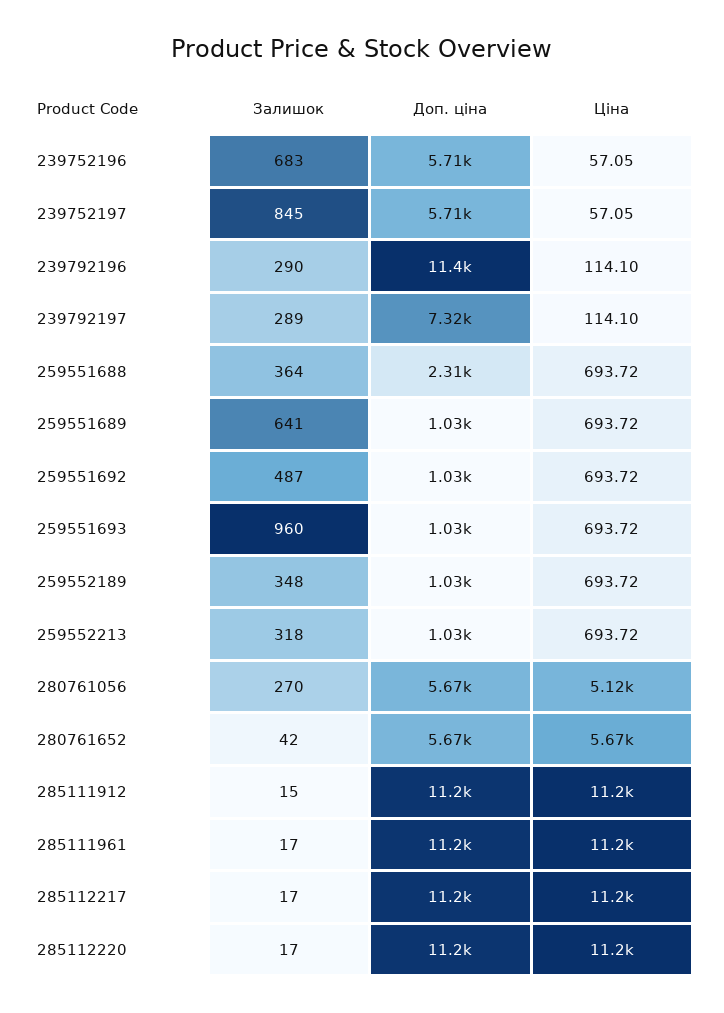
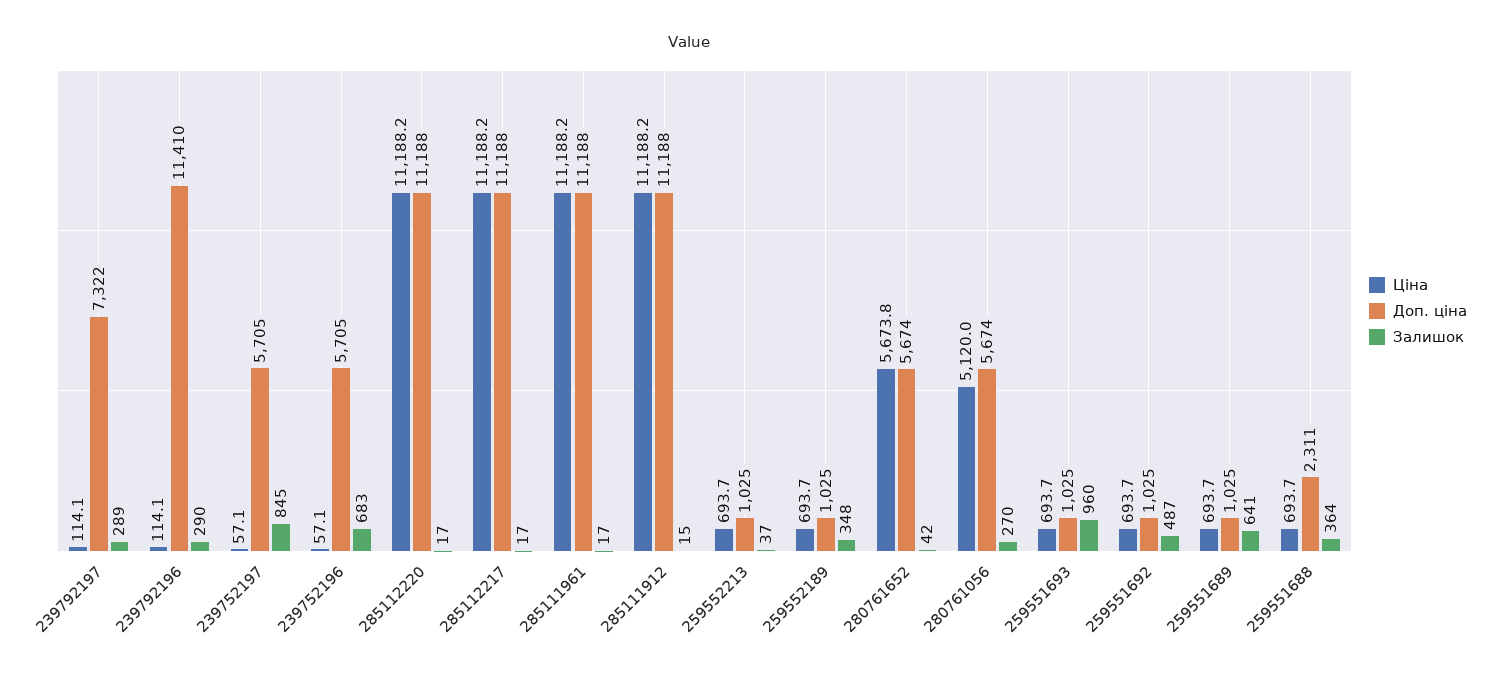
  {
    "Залишок": {
      "239752196": 683,
      "239752197": 845,
      "239792196": 290,
      "239792197": 289,
      "259551688": 364,
      "259551689": 641,
      "259551692": 487,
      "259551693": 960,
      "259552189": 348,
-     "259552213": 318,
+     "259552213": 37,
      "280761056": 270,
      "280761652": 42,
      "285111912": 15,
      "285111961": 17,
      "285112217": 17,
      "285112220": 17
    },
    "Доп. ціна": {
      "239752196": 5705,
      "239752197": 5705,
      "239792196": 11410,
      "239792197": 7322,
      "259551688": 2311,
      "259551689": 1025,
      "259551692": 1025,
      "259551693": 1025,
      "259552189": 1025,
      "259552213": 1025,
      "280761056": 5674,
      "280761652": 5674,
      "285111912": 11188,
      "285111961": 11188,
      "285112217": 11188,
      "285112220": 11188
    },
    "Ціна": {
      "239752196": 57.05,
      "239752197": 57.05,
      "239792196": 114.1,
      "239792197": 114.1,
      "259551688": 693.72,
      "259551689": 693.72,
      "259551692": 693.72,
      "259551693": 693.72,
      "259552189": 693.72,
      "259552213": 693.72,
      "280761056": 5120,
      "280761652": 5673.8,
      "285111912": 11188.2,
      "285111961": 11188.2,
      "285112217": 11188.2,
      "285112220": 11188.2
    }
  }

